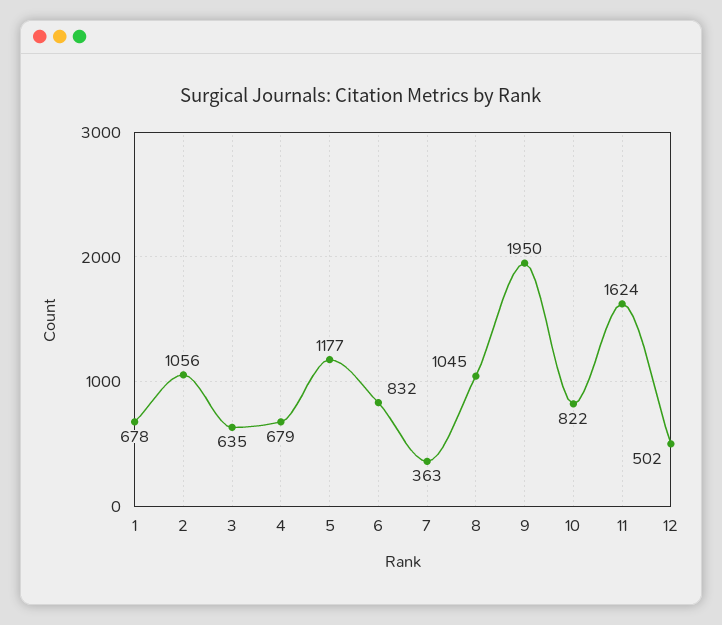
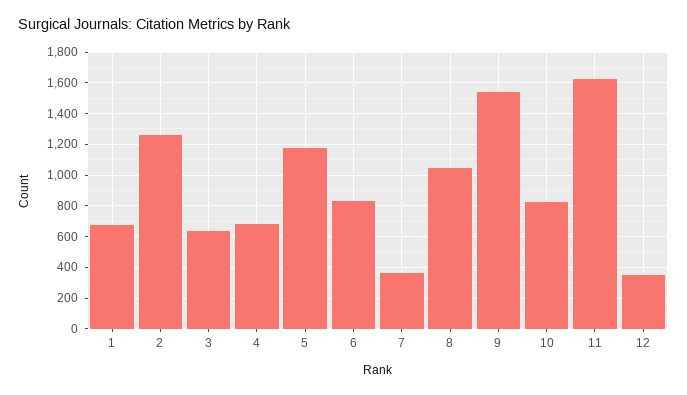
  {
    "1": 678,
-   "2": 1056,
+   "2": 1250,
    "3": 635,
    "4": 679,
    "5": 1177,
    "6": 832,
    "7": 363,
    "8": 1045,
-   "9": 1950,
+   "9": 1550,
    "10": 822,
    "11": 1624,
-   "12": 502
+   "12": 350
  }

